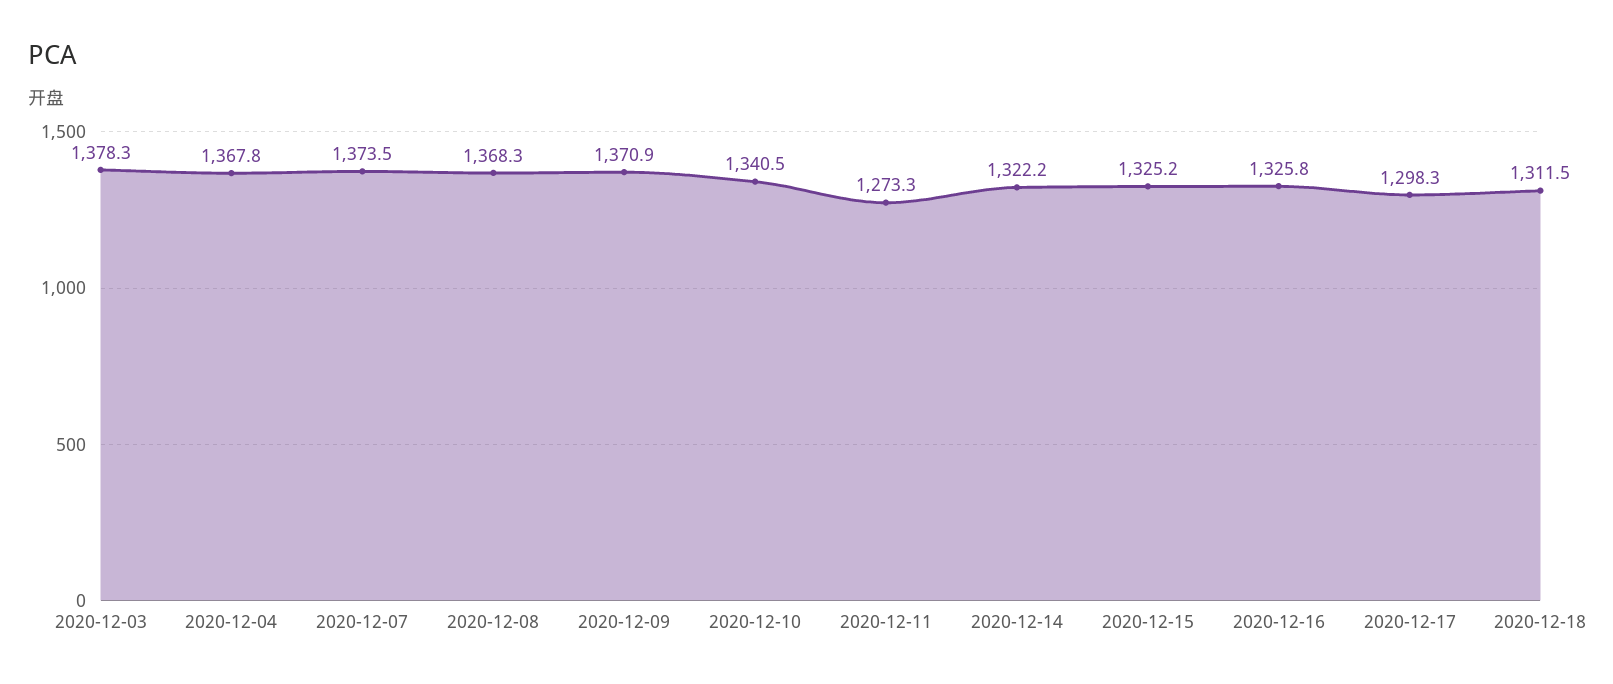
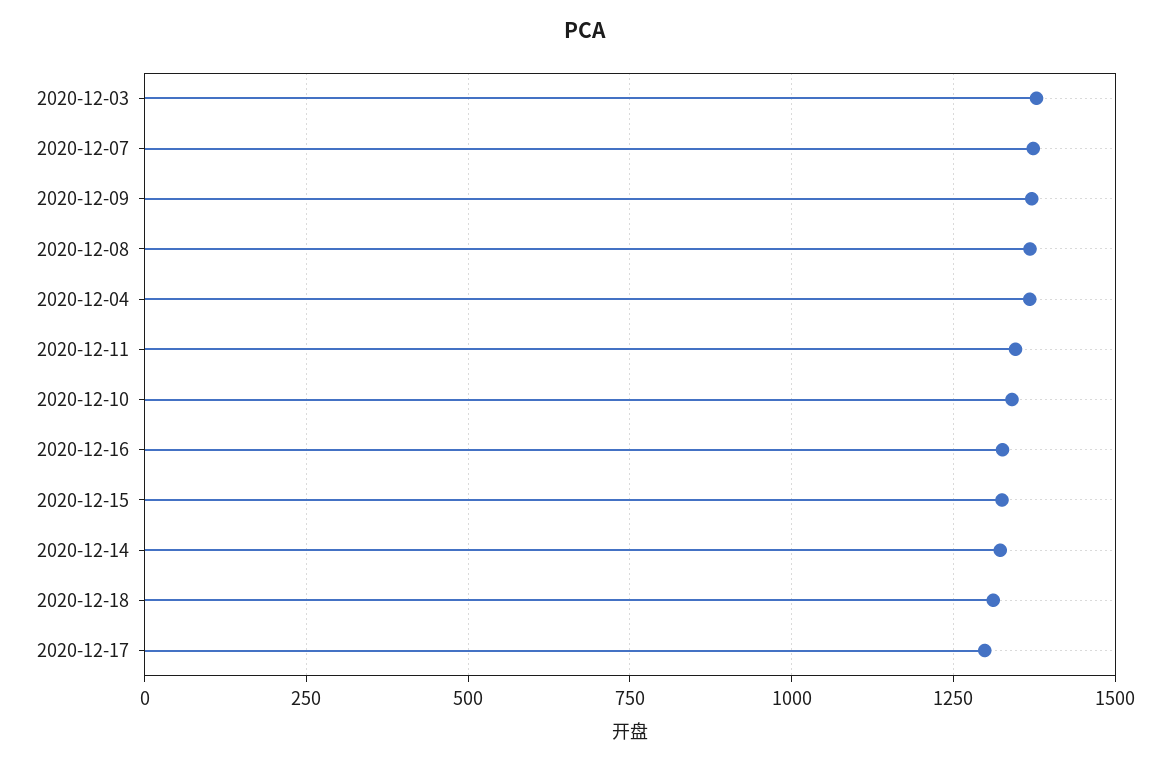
  {
    "2020-12-03": 1378.3,
    "2020-12-04": 1367.8,
    "2020-12-07": 1373.5,
    "2020-12-08": 1368.3,
    "2020-12-09": 1370.9,
    "2020-12-10": 1340.5,
-   "2020-12-11": 1273.3,
+   "2020-12-11": 1350,
    "2020-12-14": 1322.2,
    "2020-12-15": 1325.2,
    "2020-12-16": 1325.8,
    "2020-12-17": 1298.3,
    "2020-12-18": 1311.5
  }

